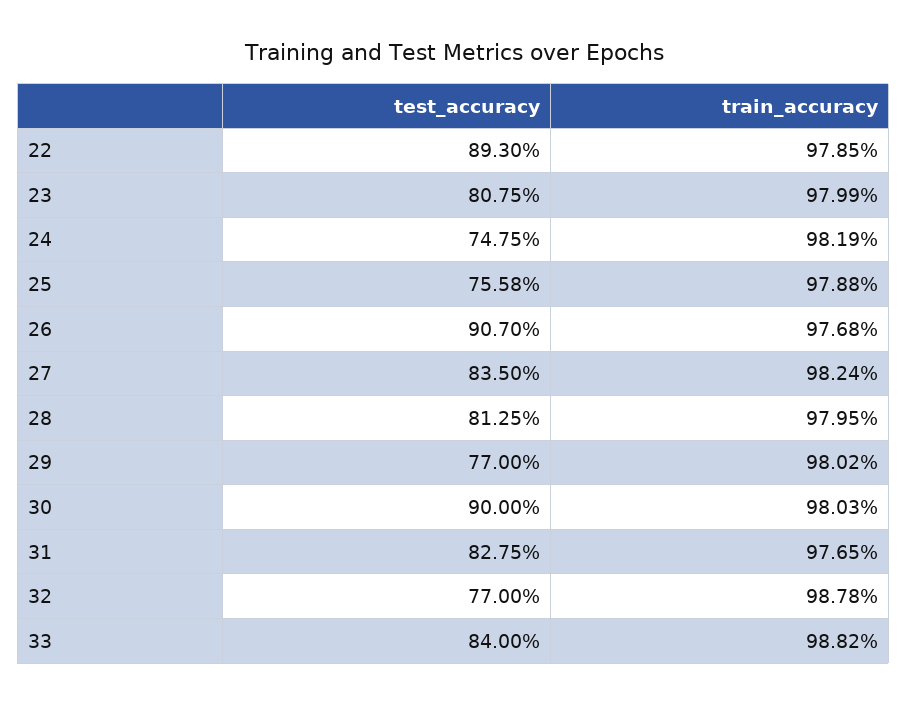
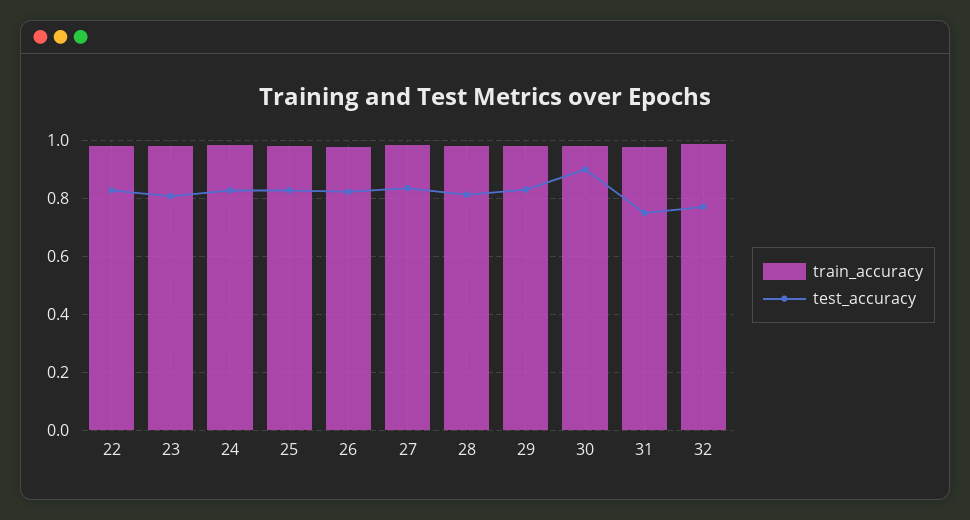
  {
    "test_accuracy": {
-     "22": 0.893,
+     "22": 0.825,
      "23": 0.8075,
-     "24": 0.7475,
+     "24": 0.825,
-     "25": 0.7558,
+     "25": 0.825,
-     "26": 0.907,
+     "26": 0.825,
      "27": 0.835,
      "28": 0.8125,
-     "29": 0.77,
+     "29": 0.825,
      "30": 0.9,
-     "31": 0.8275,
+     "31": 0.75,
-     "32": 0.77,
+     "32": 0.77
-     "33": 0.84
    },
    "train_accuracy": {
      "22": 0.9785,
      "23": 0.9799,
      "24": 0.9819,
      "25": 0.9788,
      "26": 0.9768,
      "27": 0.9824,
      "28": 0.9795,
      "29": 0.9802,
      "30": 0.9803,
      "31": 0.9765,
-     "32": 0.9878,
+     "32": 0.9878
-     "33": 0.9882
    }
  }

